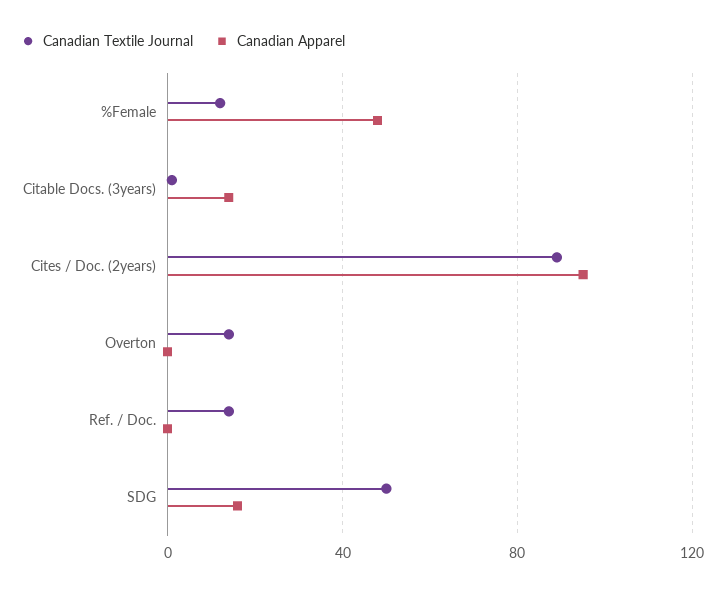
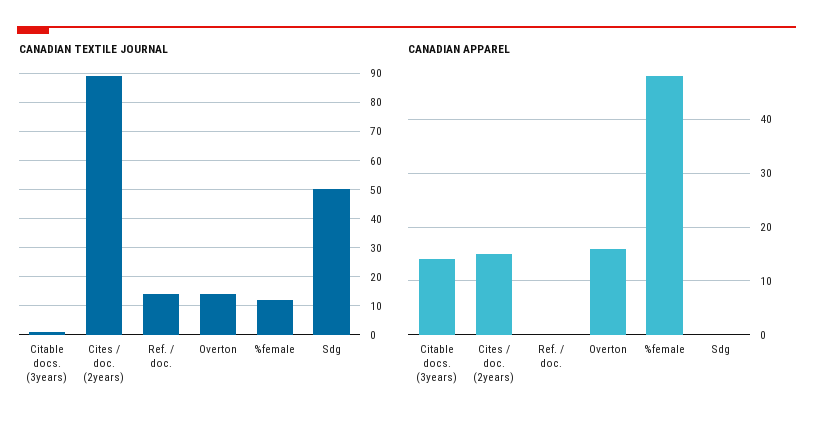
  {
    "Canadian Textile Journal": {
      "%Female": 10,
      "Citable Docs. (3years)": 0,
      "Cites / Doc. (2years)": 90,
      "Overton": 15,
      "Ref. / Doc.": 15,
      "SDG": 50
    },
    "Canadian Apparel": {
      "%Female": 50,
      "Citable Docs. (3years)": 15,
-     "Cites / Doc. (2years)": 95,
+     "Cites / Doc. (2years)": 15,
-     "Overton": 0,
+     "Overton": 15,
      "Ref. / Doc.": 0,
-     "SDG": 15
+     "SDG": 0
    }
  }

